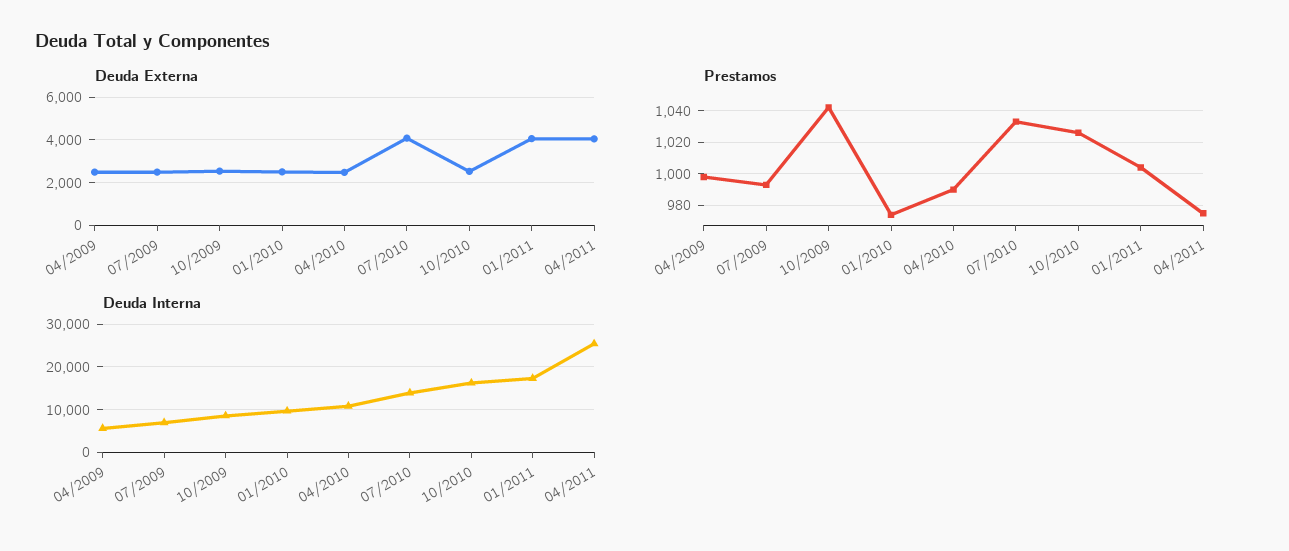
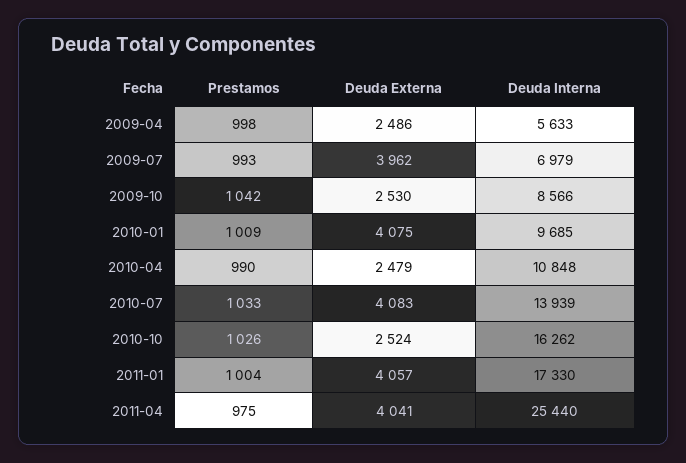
  {
    "Deuda Externa": {
      "04/2009": 2486,
-     "07/2009": 2500,
+     "07/2009": 3962,
      "10/2009": 2530,
-     "01/2010": 2500,
+     "01/2010": 4075,
      "04/2010": 2479,
      "07/2010": 4083,
      "10/2010": 2524,
      "01/2011": 4057,
      "04/2011": 4041
    },
    "Prestamos": {
      "04/2009": 998,
      "07/2009": 993,
      "10/2009": 1042,
-     "01/2010": 975,
+     "01/2010": 1009,
      "04/2010": 990,
      "07/2010": 1033,
      "10/2010": 1026,
      "01/2011": 1004,
      "04/2011": 975
    },
    "Deuda Interna": {
      "04/2009": 5633,
      "07/2009": 6979,
      "10/2009": 8566,
      "01/2010": 9685,
      "04/2010": 10848,
      "07/2010": 13939,
      "10/2010": 16262,
      "01/2011": 17330,
      "04/2011": 25440
    }
  }

